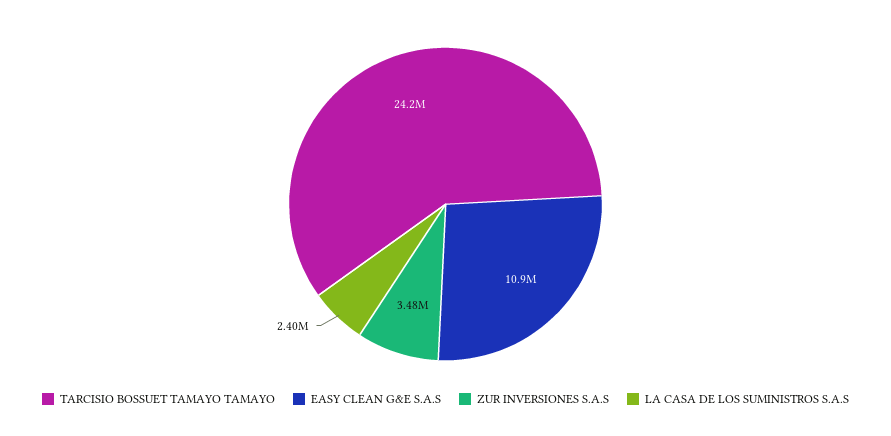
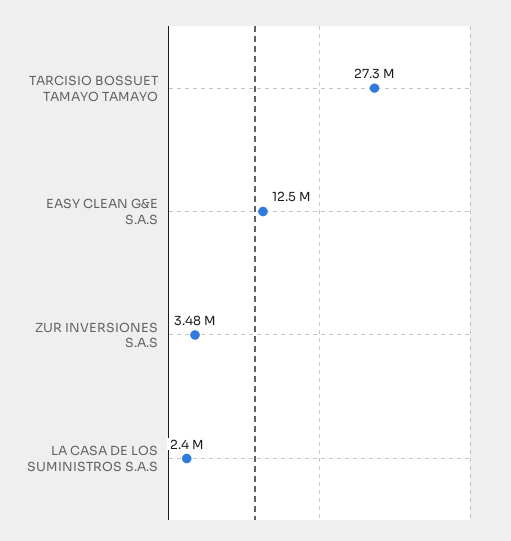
  {
-   "TARCISIO BOSSUET TAMAYO TAMAYO": 24200000,
+   "TARCISIO BOSSUET TAMAYO TAMAYO": 27300000,
-   "EASY CLEAN G&E S.A.S": 10900000,
+   "EASY CLEAN G&E S.A.S": 12500000,
    "ZUR INVERSIONES S.A.S": 3480000,
    "LA CASA DE LOS SUMINISTROS S.A.S": 2400000
  }

